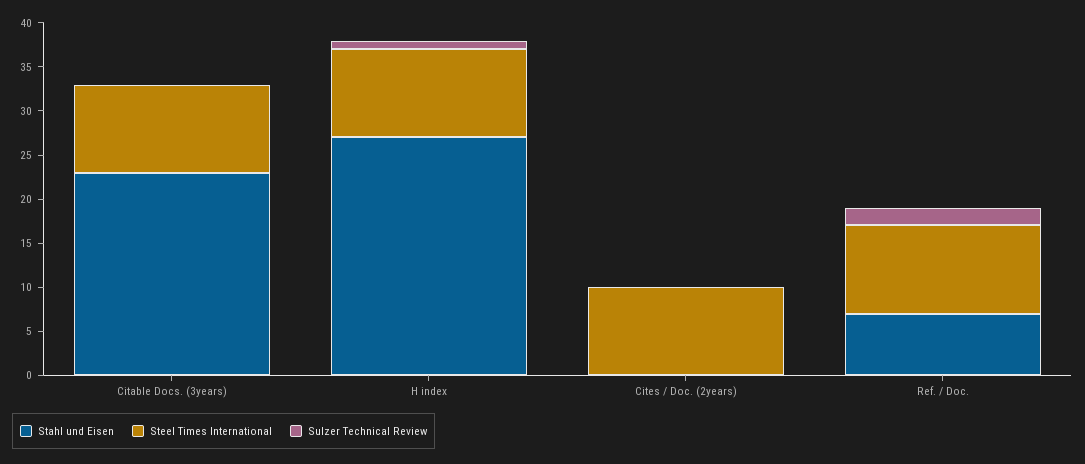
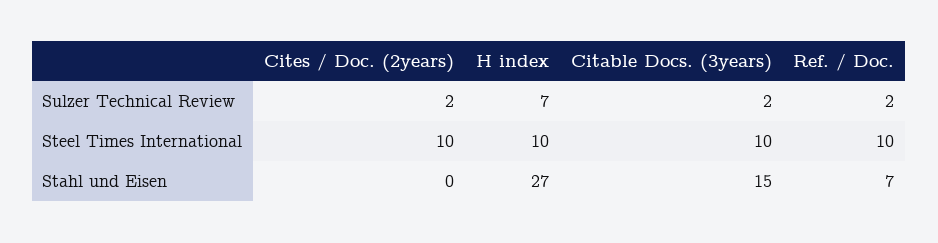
  {
    "Stahl und Eisen": {
-     "Citable Docs. (3years)": 23,
+     "Citable Docs. (3years)": 15,
      "H index": 27,
      "Cites / Doc. (2years)": 0,
      "Ref. / Doc.": 7
    },
    "Steel Times International": {
      "Citable Docs. (3years)": 10,
      "H index": 10,
      "Cites / Doc. (2years)": 10,
      "Ref. / Doc.": 10
    },
    "Sulzer Technical Review": {
-     "Citable Docs. (3years)": 0,
+     "Citable Docs. (3years)": 2,
-     "H index": 1,
+     "H index": 7,
-     "Cites / Doc. (2years)": 0,
+     "Cites / Doc. (2years)": 2,
      "Ref. / Doc.": 2
    }
  }

